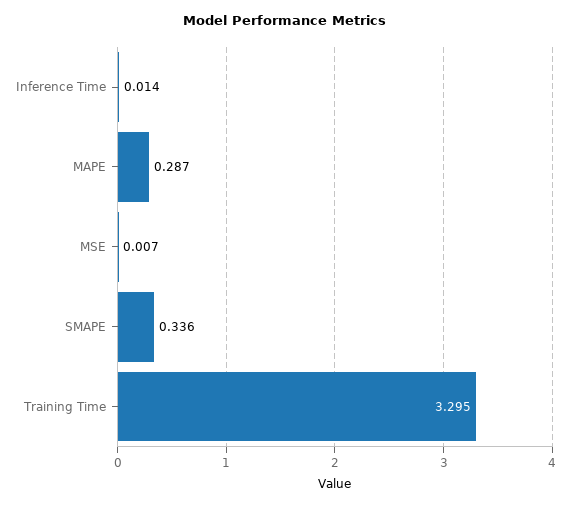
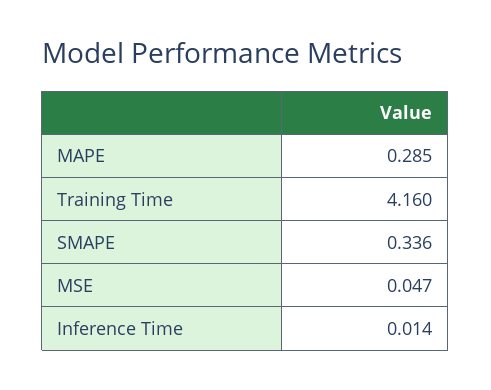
  {
    "Inference Time": 0.014,
-   "MAPE": 0.287,
+   "MAPE": 0.285,
-   "MSE": 0.007,
+   "MSE": 0.047,
    "SMAPE": 0.336,
-   "Training Time": 3.295
+   "Training Time": 4.16
  }

